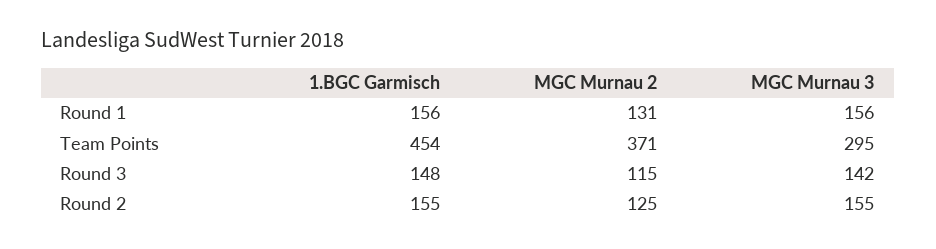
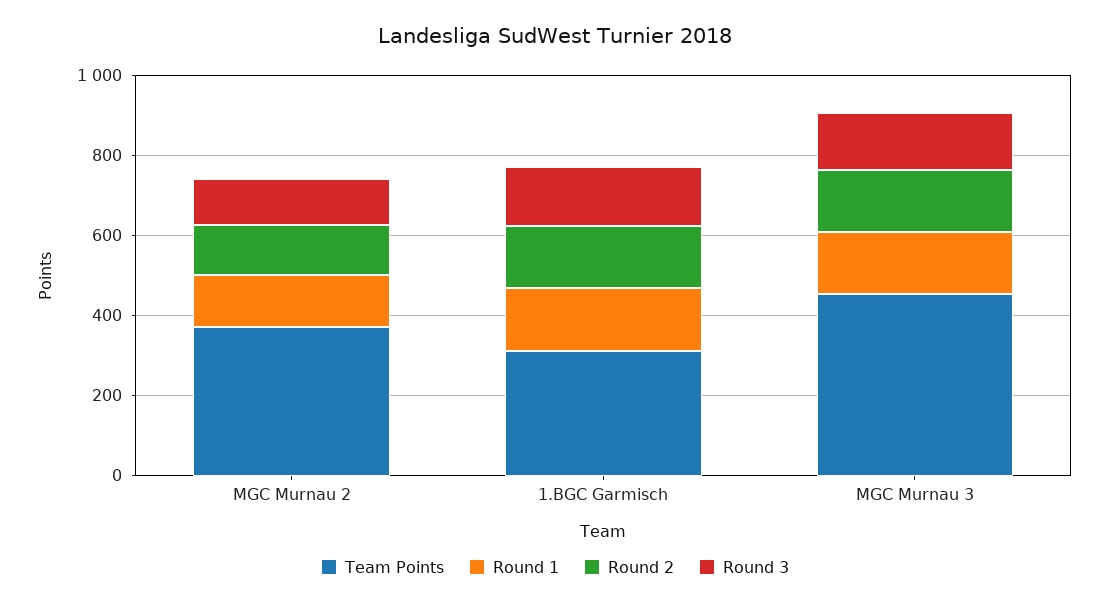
  {
    "Round 1": {
      "1.BGC Garmisch": 156,
      "MGC Murnau 2": 131,
      "MGC Murnau 3": 156
    },
    "Team Points": {
-     "1.BGC Garmisch": 454,
+     "1.BGC Garmisch": 300,
      "MGC Murnau 2": 371,
-     "MGC Murnau 3": 295
+     "MGC Murnau 3": 450
    },
    "Round 3": {
      "1.BGC Garmisch": 148,
      "MGC Murnau 2": 115,
      "MGC Murnau 3": 142
    },
    "Round 2": {
      "1.BGC Garmisch": 155,
      "MGC Murnau 2": 125,
      "MGC Murnau 3": 155
    }
  }

